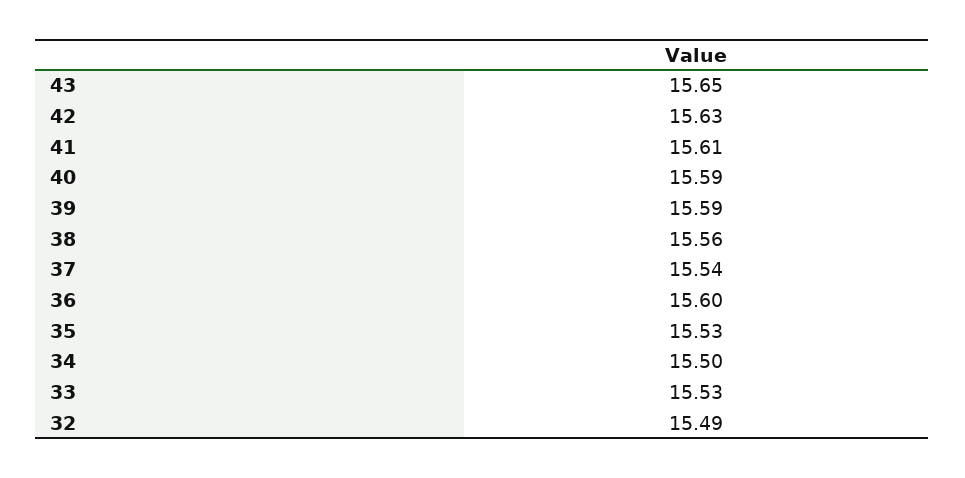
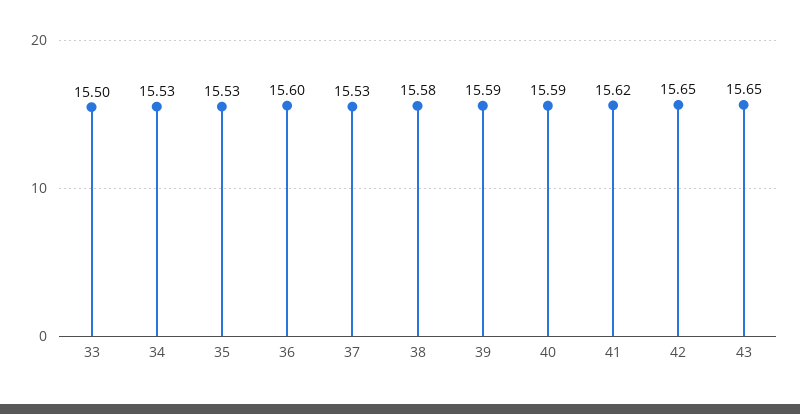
  {
    "43": 15.65,
-   "42": 15.63,
+   "42": 15.65,
-   "41": 15.61,
+   "41": 15.62,
    "40": 15.59,
    "39": 15.59,
-   "38": 15.56,
+   "38": 15.58,
-   "37": 15.54,
+   "37": 15.53,
    "36": 15.6,
    "35": 15.53,
-   "34": 15.5,
+   "34": 15.53,
-   "33": 15.53,
+   "33": 15.5
-   "32": 15.49
  }

